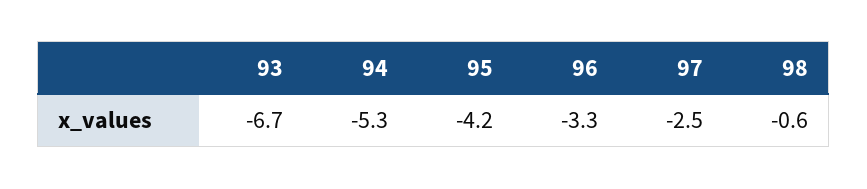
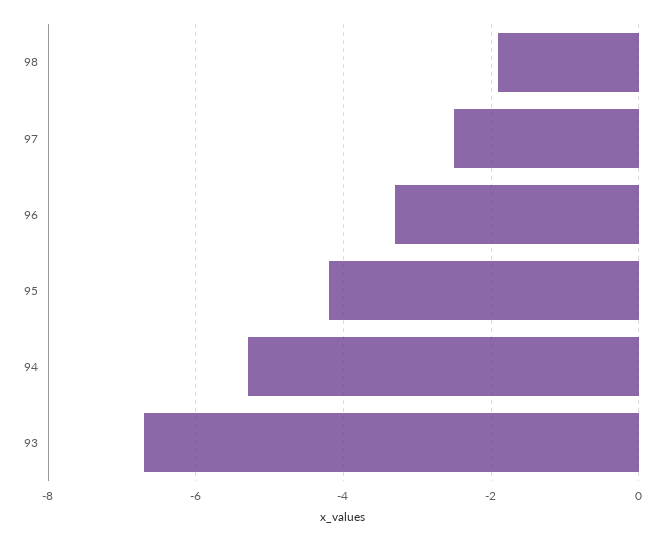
  {
    "93": -6.7,
    "94": -5.3,
    "95": -4.2,
    "96": -3.3,
    "97": -2.5,
-   "98": -0.6
+   "98": -2
  }

